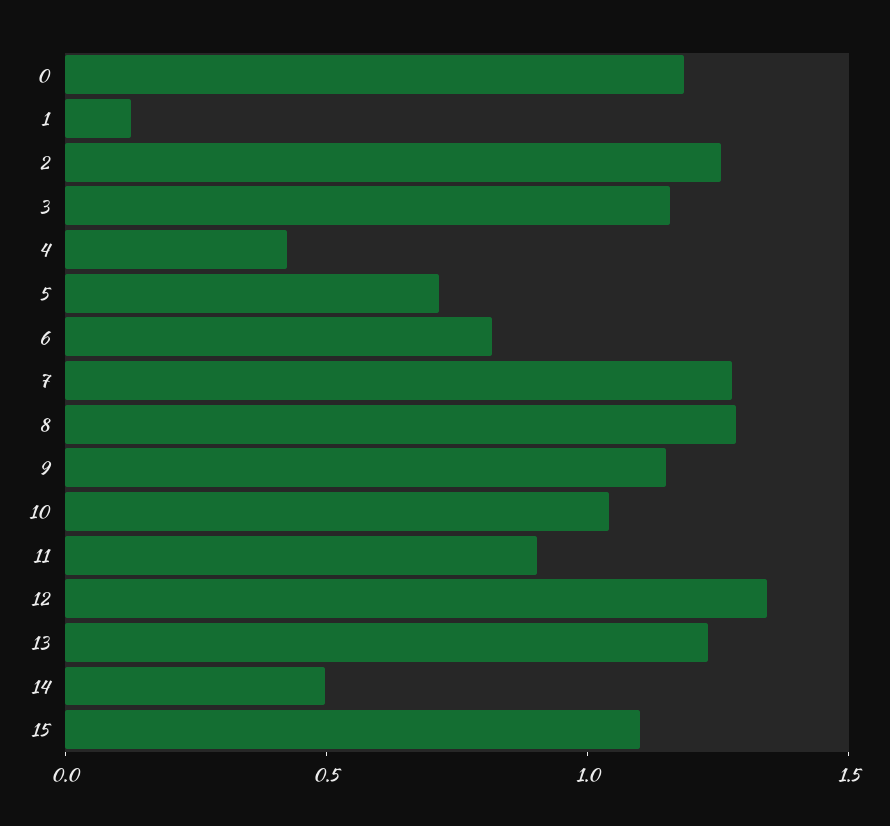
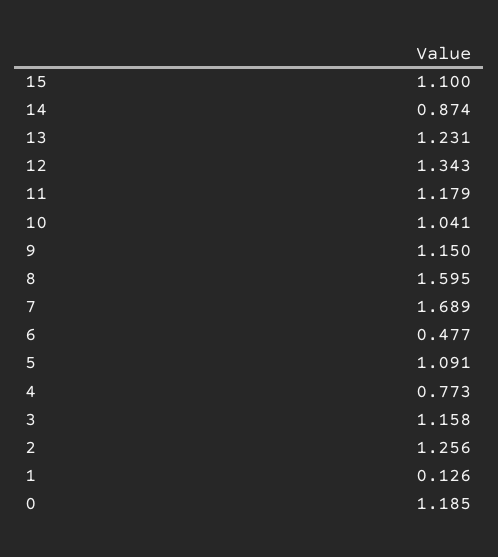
  {
    "0": 1.185,
    "1": 0.126,
    "2": 1.256,
    "3": 1.158,
-   "4": 0.4,
+   "4": 0.773,
-   "5": 0.7,
+   "5": 1.091,
-   "6": 0.8,
+   "6": 0.477,
-   "7": 1.3,
+   "7": 1.689,
-   "8": 1.3,
+   "8": 1.595,
    "9": 1.15,
    "10": 1.041,
-   "11": 0.9,
+   "11": 1.179,
    "12": 1.343,
    "13": 1.231,
-   "14": 0.5,
+   "14": 0.874,
    "15": 1.1
  }

